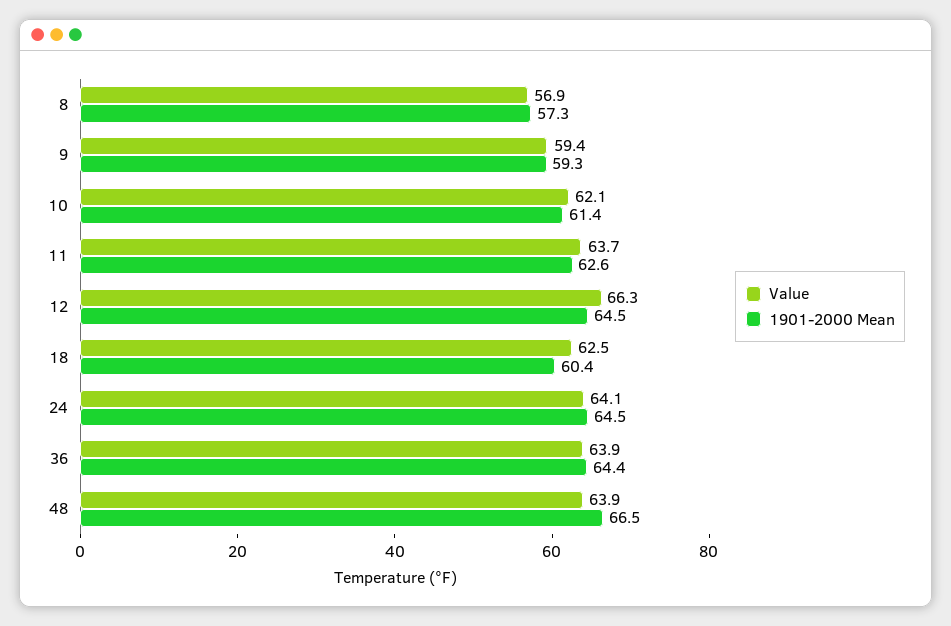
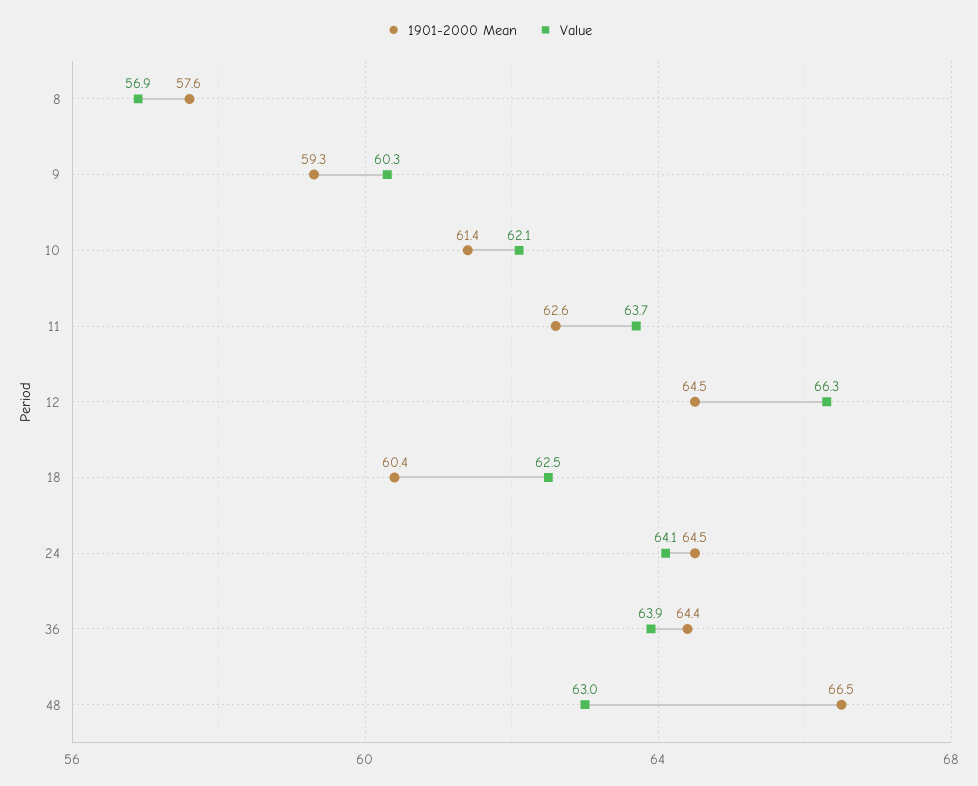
  {
    "Value": {
      "8": 56.9,
-     "9": 59.4,
+     "9": 60.3,
      "10": 62.1,
      "11": 63.7,
      "12": 66.3,
      "18": 62.5,
      "24": 64.1,
      "36": 63.9,
-     "48": 63.9
+     "48": 63
    },
    "1901-2000 Mean": {
-     "8": 57.3,
+     "8": 57.6,
      "9": 59.3,
      "10": 61.4,
      "11": 62.6,
      "12": 64.5,
      "18": 60.4,
      "24": 64.5,
      "36": 64.4,
      "48": 66.5
    }
  }

